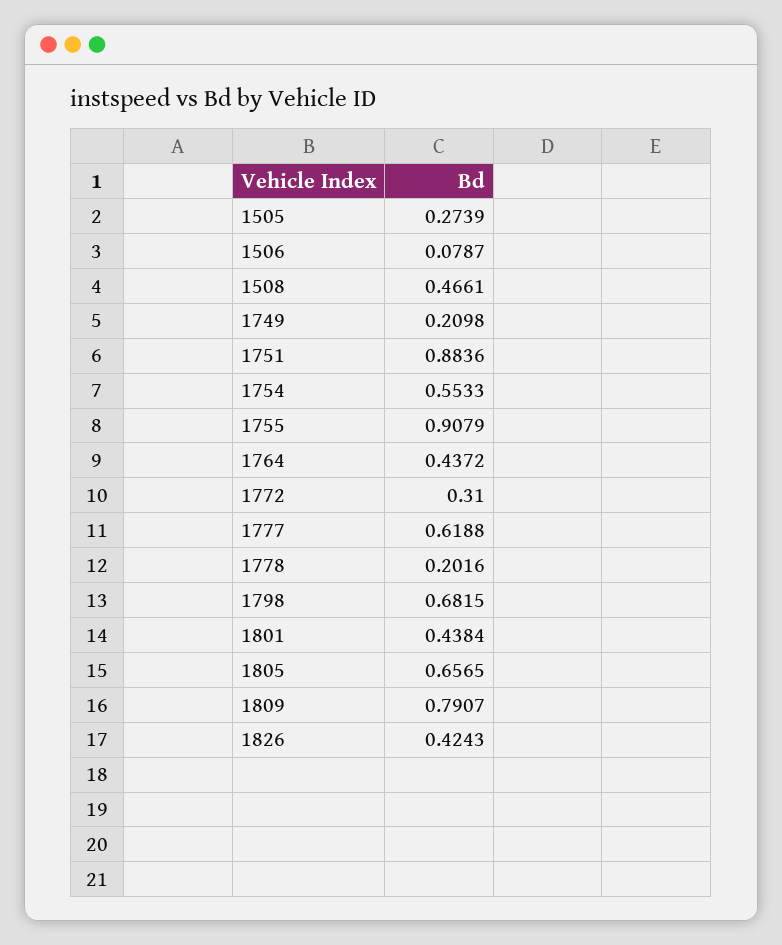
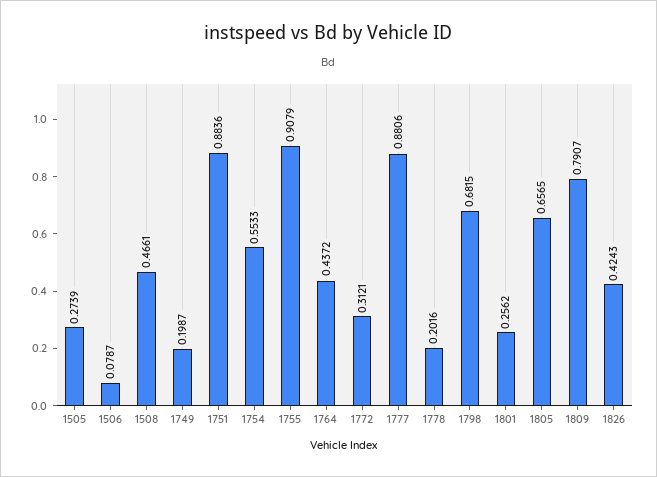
  {
    "1505": 0.2739,
    "1506": 0.0787,
    "1508": 0.4661,
-   "1749": 0.2098,
+   "1749": 0.1987,
    "1751": 0.8836,
    "1754": 0.5533,
    "1755": 0.9079,
    "1764": 0.4372,
-   "1772": 0.31,
+   "1772": 0.3121,
-   "1777": 0.6188,
+   "1777": 0.8806,
    "1778": 0.2016,
    "1798": 0.6815,
-   "1801": 0.4384,
+   "1801": 0.2562,
    "1805": 0.6565,
    "1809": 0.7907,
    "1826": 0.4243
  }

